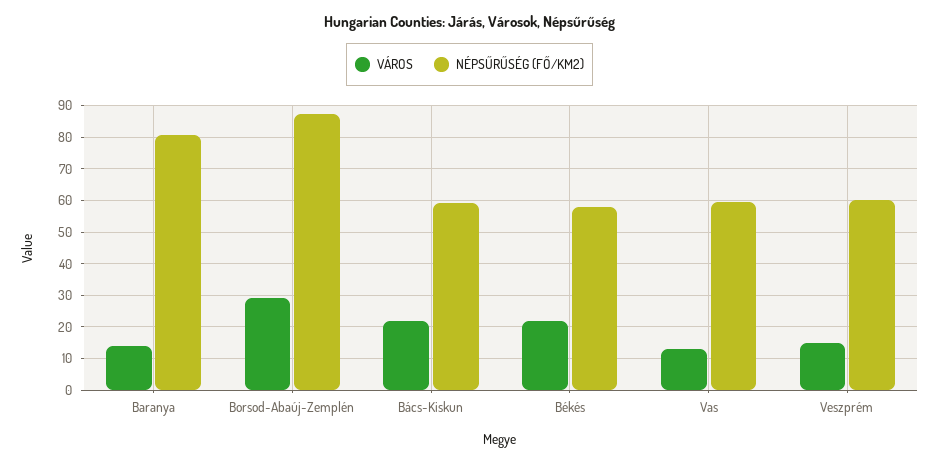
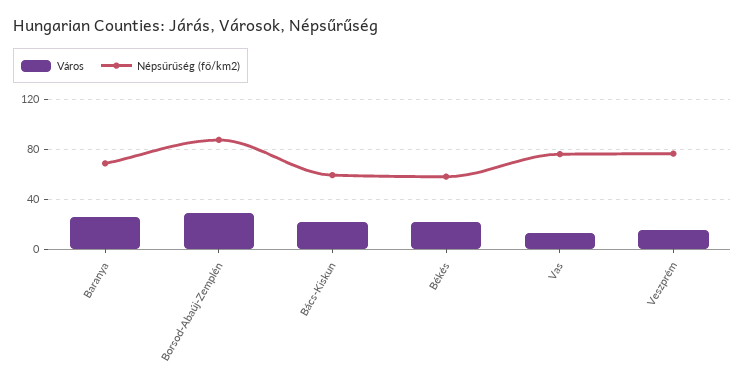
  {
    "VÁROS": {
-     "Baranya": 14,
+     "Baranya": 25,
      "Borsod-Abaúj-Zemplén": 30,
      "Bács-Kiskun": 22,
      "Békés": 22,
      "Vas": 14,
      "Veszprém": 16
    },
    "NÉPSŰRŰSÉG (FŐ/KM2)": {
-     "Baranya": 80,
+     "Baranya": 70,
      "Borsod-Abaúj-Zemplén": 88,
      "Bács-Kiskun": 60,
      "Békés": 58,
-     "Vas": 60,
+     "Vas": 75,
-     "Veszprém": 60
+     "Veszprém": 75
    }
  }

